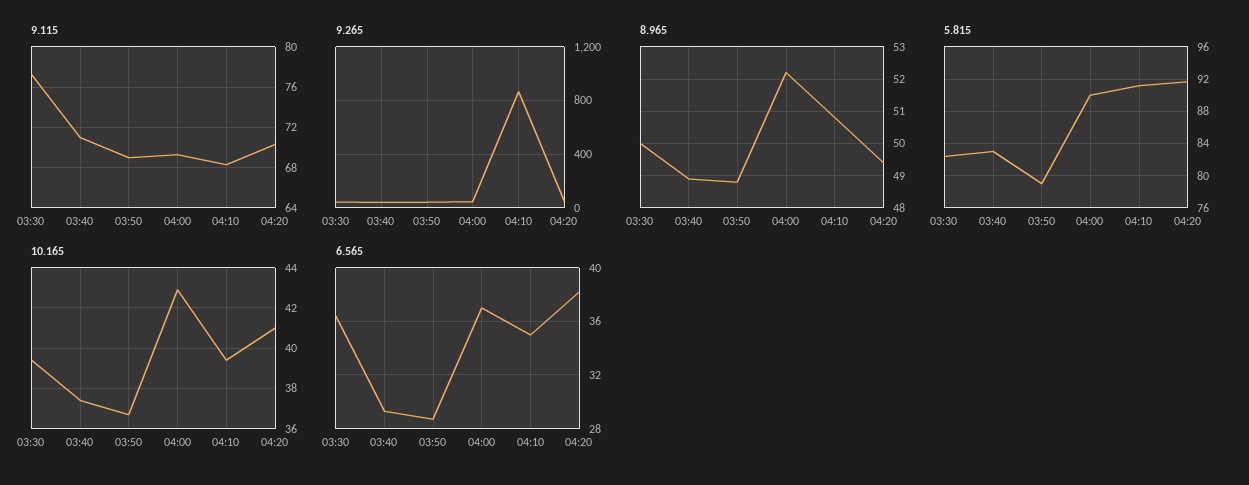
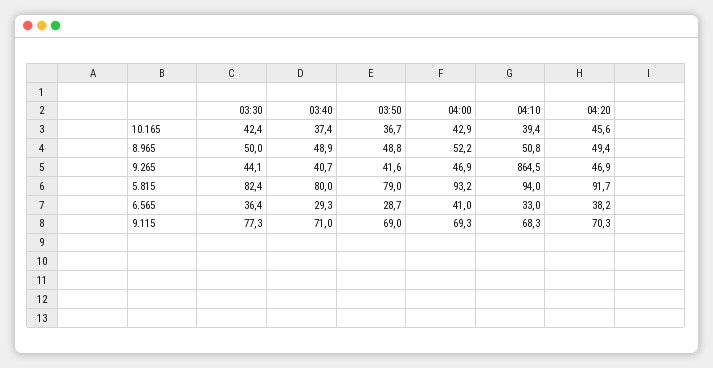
  {
    "9.115": {
      "03:30": 77.3,
      "03:40": 71,
      "03:50": 69,
      "04:00": 69.3,
      "04:10": 68.3,
      "04:20": 70.3
    },
    "9.265": {
      "03:30": 44.1,
      "03:40": 40.7,
      "03:50": 41.6,
      "04:00": 46.9,
      "04:10": 864.5,
      "04:20": 46.9
    },
    "8.965": {
      "03:30": 50,
      "03:40": 48.9,
      "03:50": 48.8,
      "04:00": 52.2,
      "04:10": 50.8,
      "04:20": 49.4
    },
    "5.815": {
      "03:30": 82.4,
-     "03:40": 83,
+     "03:40": 80,
      "03:50": 79,
-     "04:00": 90,
+     "04:00": 93.2,
-     "04:10": 91,
+     "04:10": 94,
      "04:20": 91.7
    },
    "10.165": {
-     "03:30": 39.5,
+     "03:30": 42.4,
      "03:40": 37.4,
      "03:50": 36.7,
      "04:00": 42.9,
      "04:10": 39.4,
-     "04:20": 41
+     "04:20": 45.6
    },
    "6.565": {
      "03:30": 36.4,
      "03:40": 29.3,
      "03:50": 28.7,
-     "04:00": 37,
+     "04:00": 41,
-     "04:10": 35,
+     "04:10": 33,
      "04:20": 38.2
    }
  }

